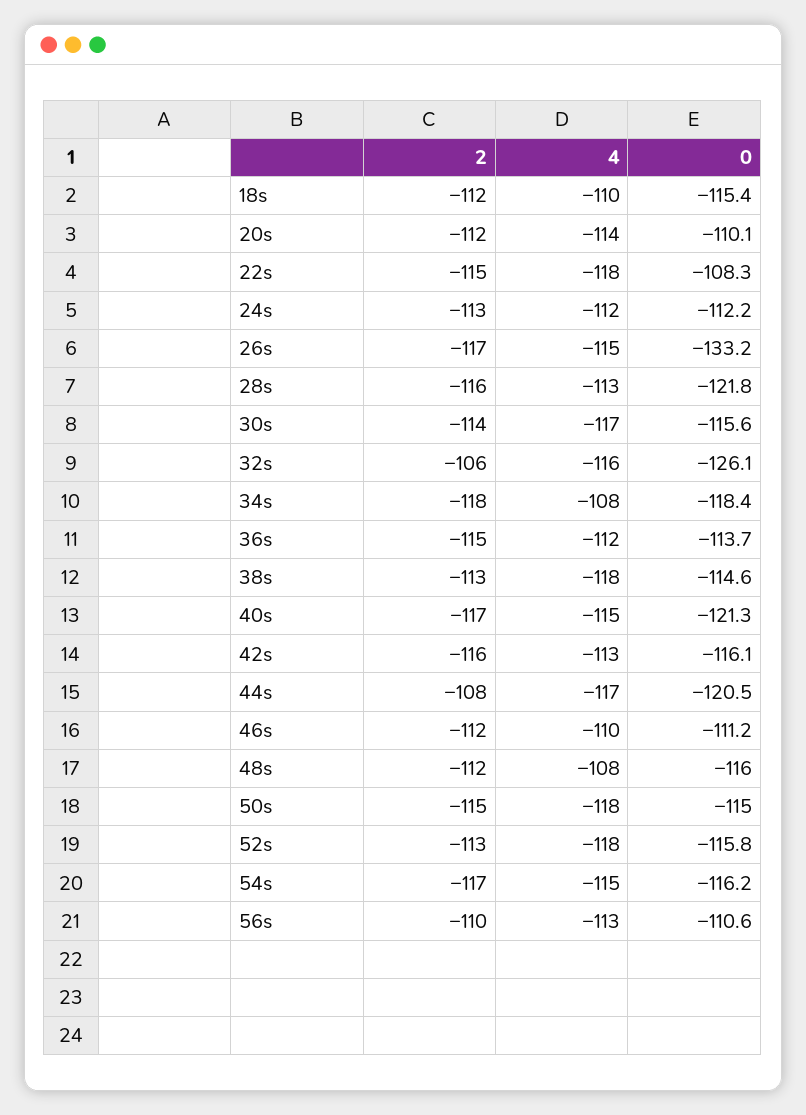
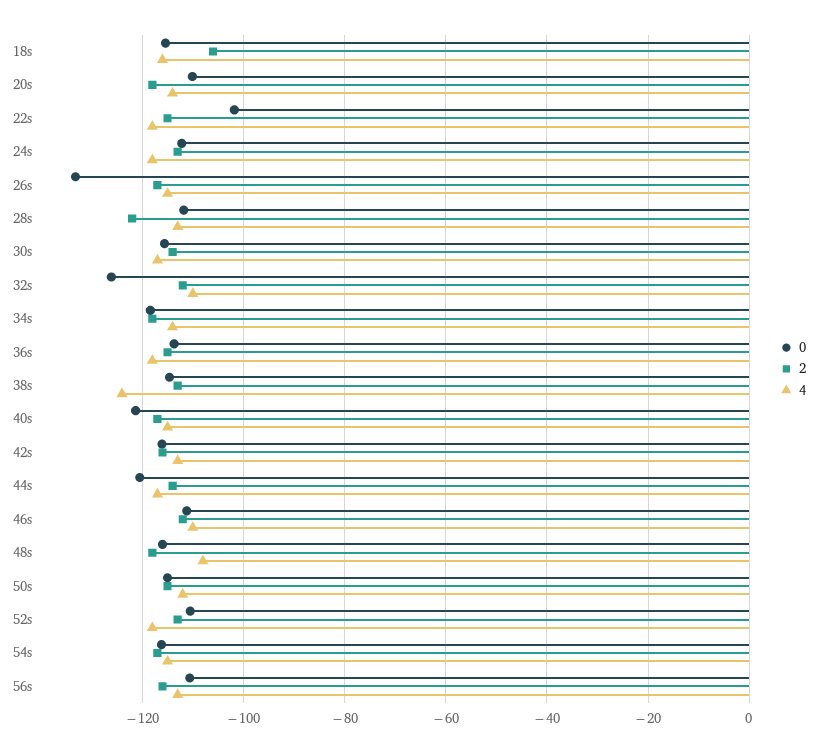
  {
    "2": {
-     "18s": -112,
+     "18s": -106,
-     "20s": -112,
+     "20s": -118,
      "22s": -115,
      "24s": -113,
      "26s": -117,
-     "28s": -116,
+     "28s": -122,
      "30s": -114,
-     "32s": -106,
+     "32s": -112,
      "34s": -118,
      "36s": -115,
      "38s": -113,
      "40s": -117,
      "42s": -116,
-     "44s": -108,
+     "44s": -114,
      "46s": -112,
-     "48s": -112,
+     "48s": -118,
      "50s": -115,
      "52s": -113,
      "54s": -117,
-     "56s": -110
+     "56s": -116
    },
    "4": {
-     "18s": -110,
+     "18s": -116,
      "20s": -114,
      "22s": -118,
-     "24s": -112,
+     "24s": -118,
      "26s": -115,
      "28s": -113,
      "30s": -117,
-     "32s": -116,
+     "32s": -110,
-     "34s": -108,
+     "34s": -114,
-     "36s": -112,
+     "36s": -118,
-     "38s": -118,
+     "38s": -124,
      "40s": -115,
      "42s": -113,
      "44s": -117,
      "46s": -110,
      "48s": -108,
-     "50s": -118,
+     "50s": -112,
      "52s": -118,
      "54s": -115,
      "56s": -113
    },
    "0": {
      "18s": -115.4,
      "20s": -110.1,
-     "22s": -108.3,
+     "22s": -102,
      "24s": -112.2,
      "26s": -133.2,
-     "28s": -121.8,
+     "28s": -112,
      "30s": -115.6,
      "32s": -126.1,
      "34s": -118.4,
      "36s": -113.7,
      "38s": -114.6,
      "40s": -121.3,
      "42s": -116.1,
      "44s": -120.5,
      "46s": -111.2,
      "48s": -116,
      "50s": -115,
-     "52s": -115.8,
+     "52s": -110,
      "54s": -116.2,
      "56s": -110.6
    }
  }

